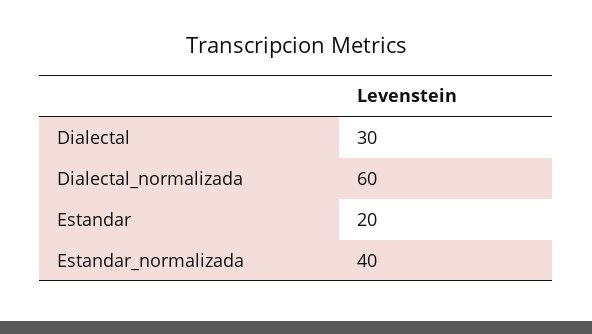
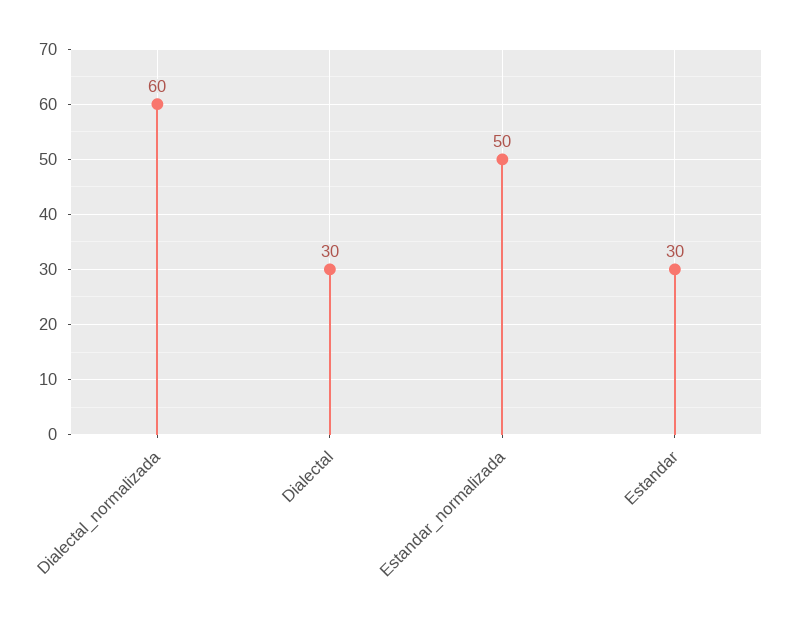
  {
    "Dialectal": 30,
    "Dialectal_normalizada": 60,
-   "Estandar": 20,
+   "Estandar": 30,
-   "Estandar_normalizada": 40
+   "Estandar_normalizada": 50
  }

